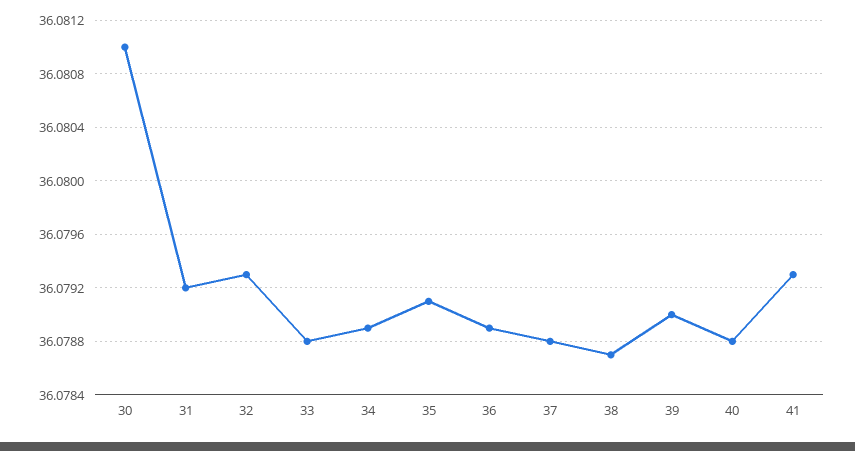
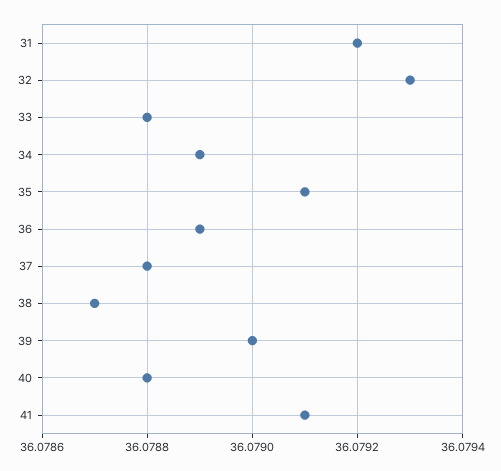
  {
-   "30": 36.081,
    "31": 36.0792,
    "32": 36.0793,
    "33": 36.0788,
    "34": 36.0789,
    "35": 36.0791,
    "36": 36.0789,
    "37": 36.0788,
    "38": 36.0787,
    "39": 36.079,
    "40": 36.0788,
-   "41": 36.0793
+   "41": 36.0791
  }

